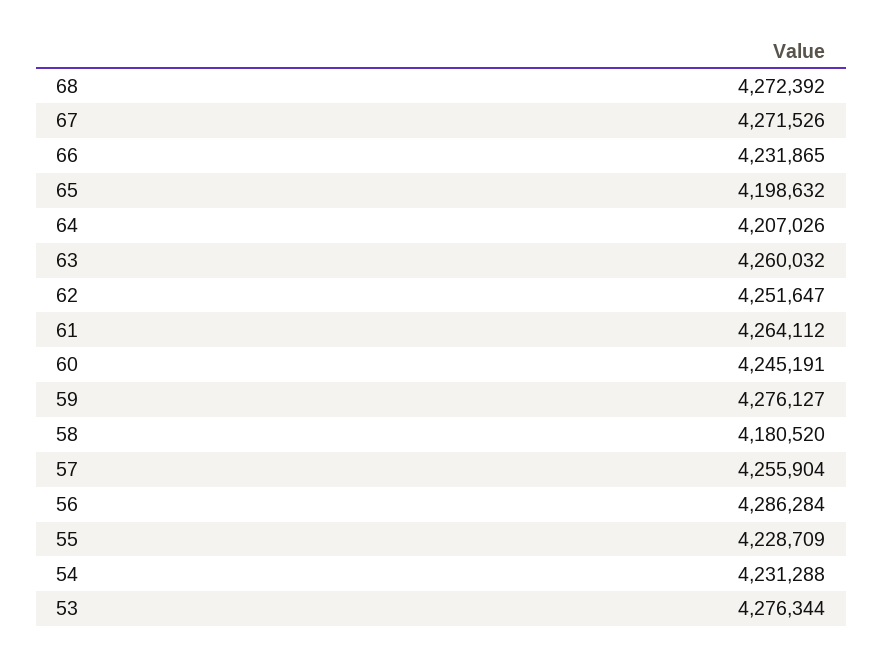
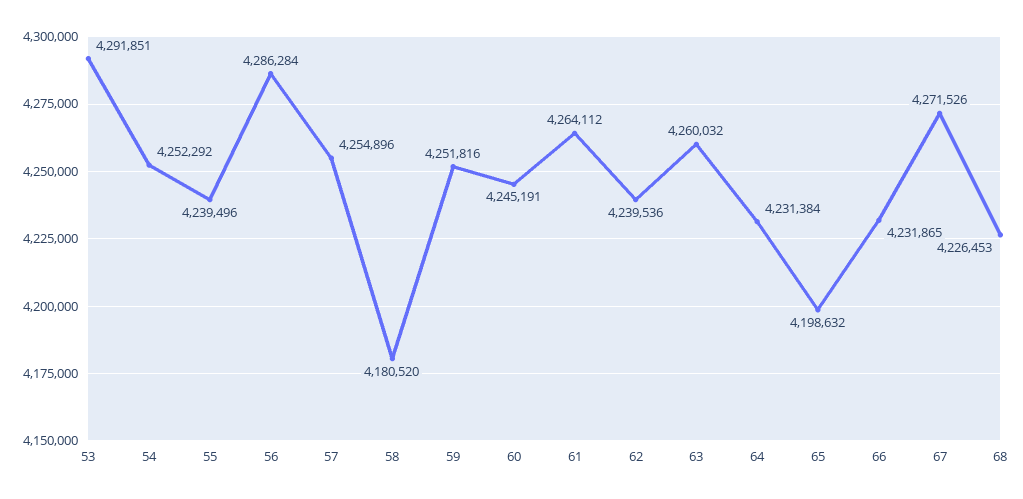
  {
-   "68": 4272392,
+   "68": 4226453,
    "67": 4271526,
    "66": 4231865,
    "65": 4198632,
-   "64": 4207026,
+   "64": 4231384,
    "63": 4260032,
-   "62": 4251647,
+   "62": 4239536,
    "61": 4264112,
    "60": 4245191,
-   "59": 4276127,
+   "59": 4251816,
    "58": 4180520,
-   "57": 4255904,
+   "57": 4254896,
    "56": 4286284,
-   "55": 4228709,
+   "55": 4239496,
-   "54": 4231288,
+   "54": 4252292,
-   "53": 4276344
+   "53": 4291851
  }

